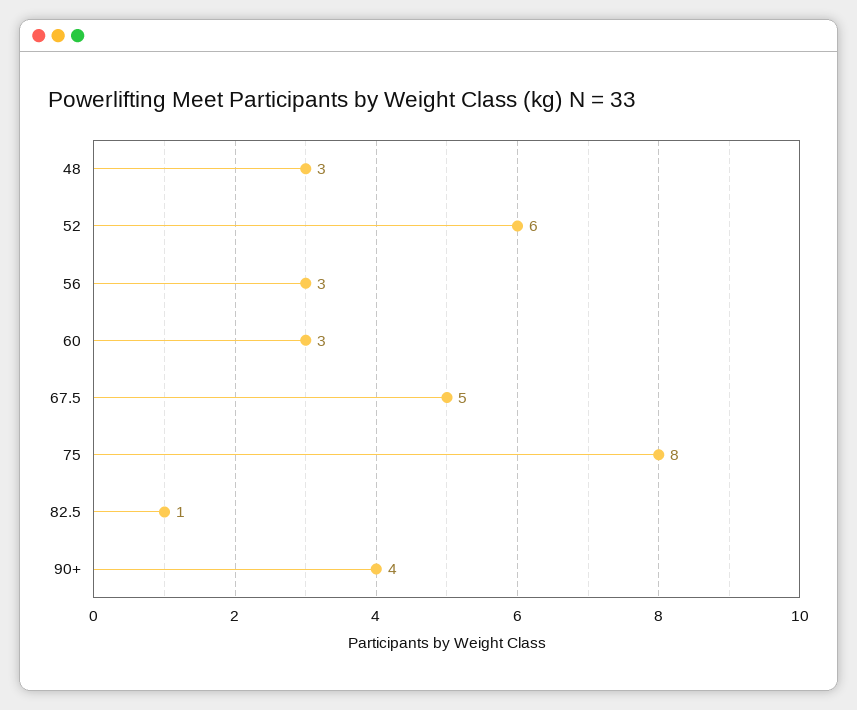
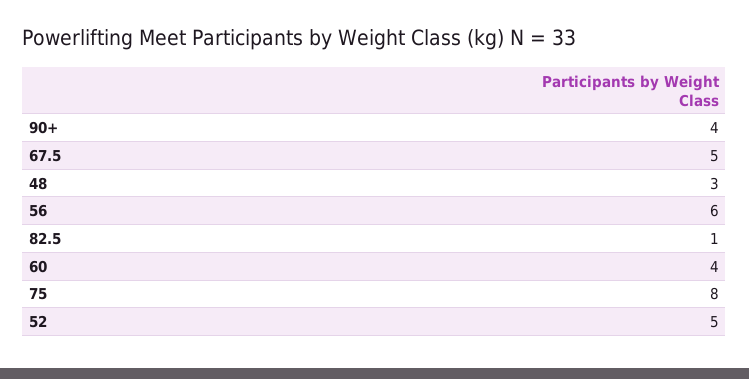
  {
    "48": 3,
-   "52": 6,
+   "52": 5,
-   "56": 3,
+   "56": 6,
-   "60": 3,
+   "60": 4,
    "67.5": 5,
    "75": 8,
    "82.5": 1,
    "90+": 4
  }

